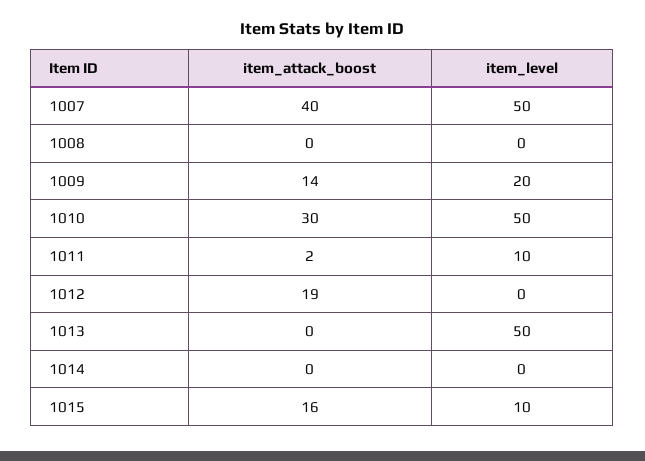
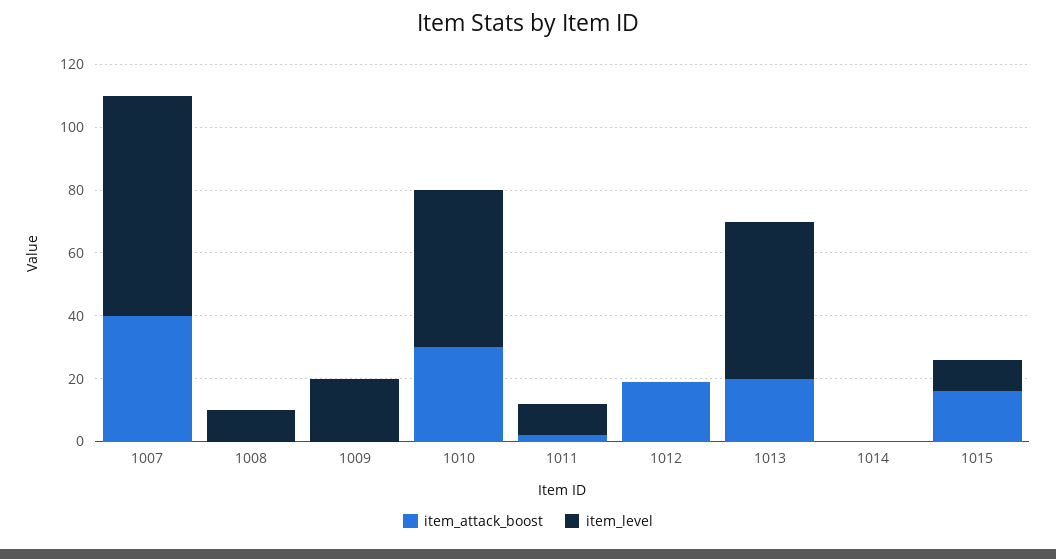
  {
    "item_attack_boost": {
      "1007": 40,
      "1008": 0,
-     "1009": 14,
+     "1009": 0,
      "1010": 30,
      "1011": 2,
      "1012": 19,
-     "1013": 0,
+     "1013": 20,
      "1014": 0,
      "1015": 16
    },
    "item_level": {
-     "1007": 50,
+     "1007": 70,
-     "1008": 0,
+     "1008": 10,
      "1009": 20,
      "1010": 50,
      "1011": 10,
      "1012": 0,
      "1013": 50,
      "1014": 0,
      "1015": 10
    }
  }

